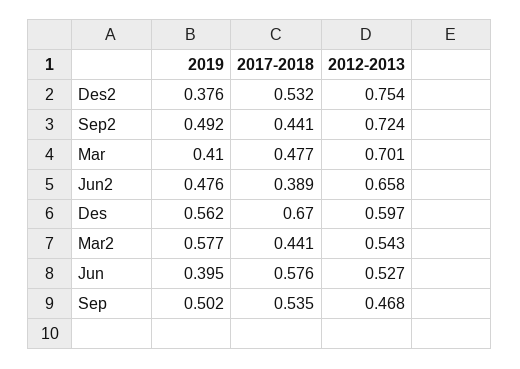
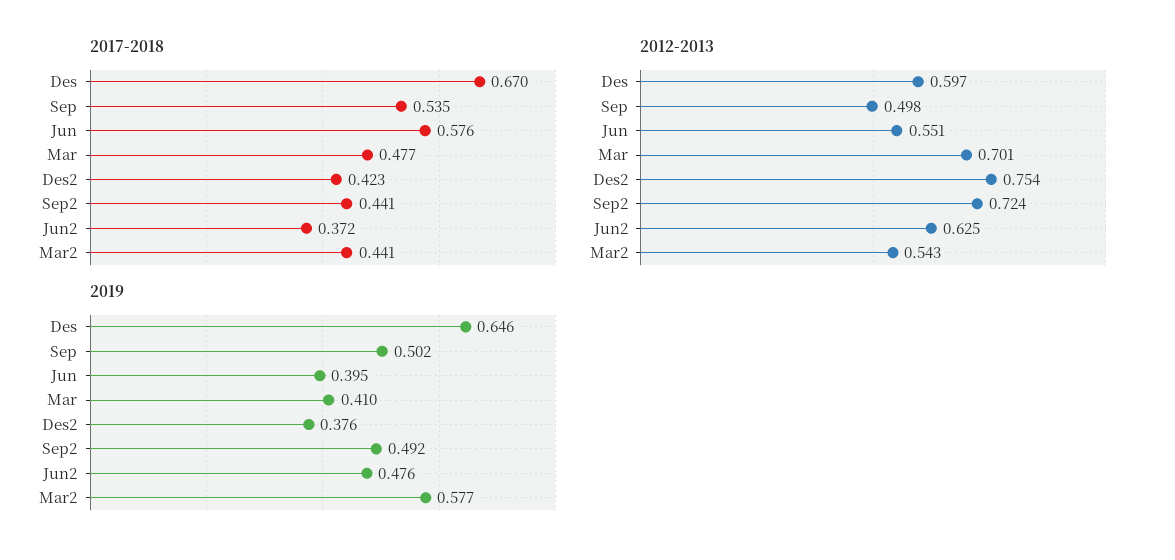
  {
    "2019": {
      "Des2": 0.376,
      "Sep2": 0.492,
      "Mar": 0.41,
      "Jun2": 0.476,
-     "Des": 0.562,
+     "Des": 0.646,
      "Mar2": 0.577,
      "Jun": 0.395,
      "Sep": 0.502
    },
    "2017-2018": {
-     "Des2": 0.532,
+     "Des2": 0.423,
      "Sep2": 0.441,
      "Mar": 0.477,
-     "Jun2": 0.389,
+     "Jun2": 0.372,
      "Des": 0.67,
      "Mar2": 0.441,
      "Jun": 0.576,
      "Sep": 0.535
    },
    "2012-2013": {
      "Des2": 0.754,
      "Sep2": 0.724,
      "Mar": 0.701,
-     "Jun2": 0.658,
+     "Jun2": 0.625,
      "Des": 0.597,
      "Mar2": 0.543,
-     "Jun": 0.527,
+     "Jun": 0.551,
-     "Sep": 0.468
+     "Sep": 0.498
    }
  }

